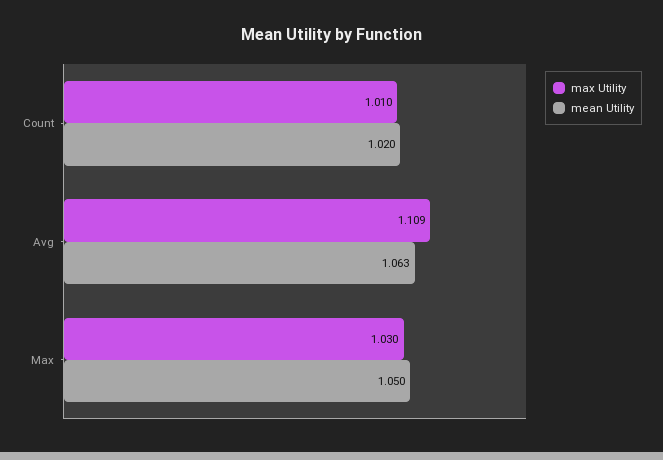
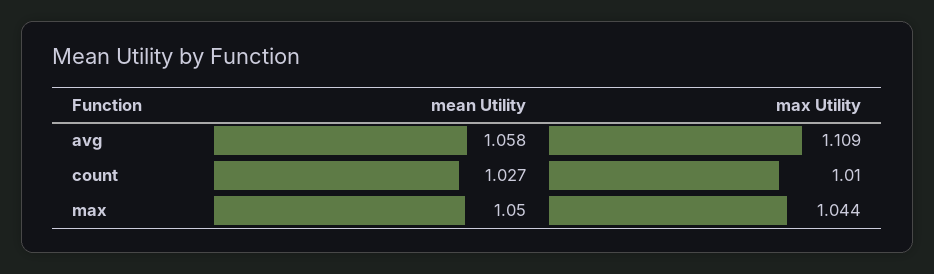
  {
    "max Utility": {
      "Count": 1.01,
      "Avg": 1.109,
-     "Max": 1.03
+     "Max": 1.044
    },
    "mean Utility": {
-     "Count": 1.02,
+     "Count": 1.027,
-     "Avg": 1.063,
+     "Avg": 1.058,
      "Max": 1.05
    }
  }

